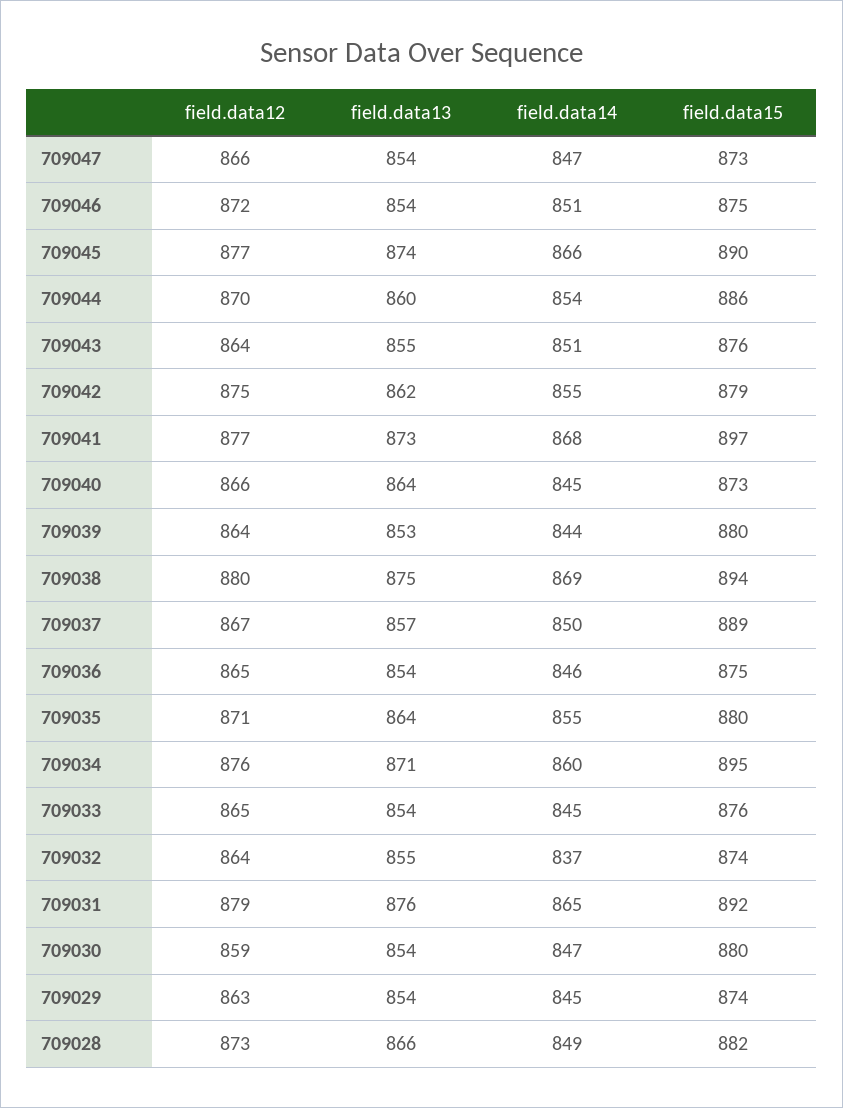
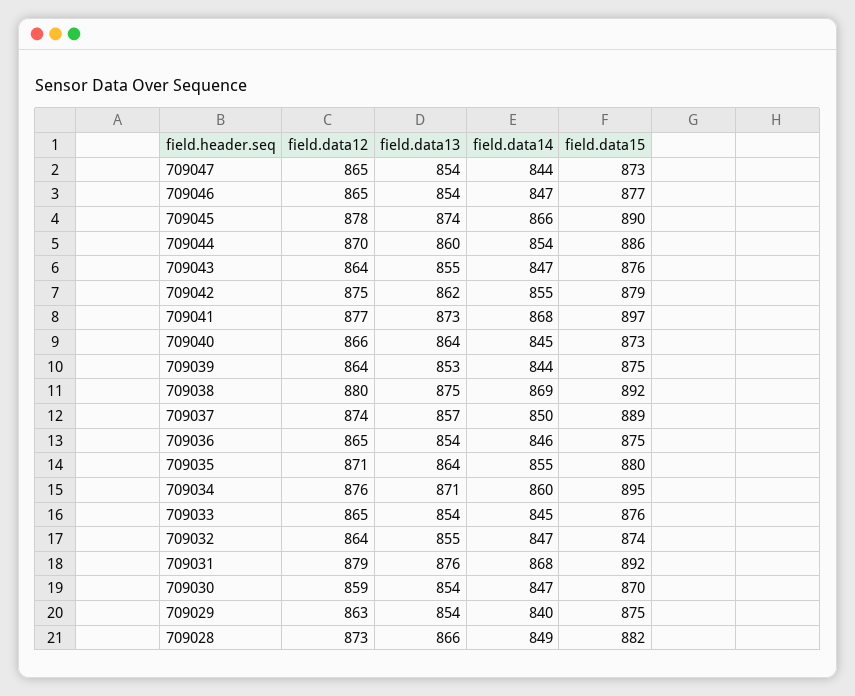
  {
    "field.data12": {
-     "709047": 866,
+     "709047": 865,
-     "709046": 872,
+     "709046": 865,
-     "709045": 877,
+     "709045": 878,
      "709044": 870,
      "709043": 864,
      "709042": 875,
      "709041": 877,
      "709040": 866,
      "709039": 864,
      "709038": 880,
-     "709037": 867,
+     "709037": 874,
      "709036": 865,
      "709035": 871,
      "709034": 876,
      "709033": 865,
      "709032": 864,
      "709031": 879,
      "709030": 859,
      "709029": 863,
      "709028": 873
    },
    "field.data13": {
      "709047": 854,
      "709046": 854,
      "709045": 874,
      "709044": 860,
      "709043": 855,
      "709042": 862,
      "709041": 873,
      "709040": 864,
      "709039": 853,
      "709038": 875,
      "709037": 857,
      "709036": 854,
      "709035": 864,
      "709034": 871,
      "709033": 854,
      "709032": 855,
      "709031": 876,
      "709030": 854,
      "709029": 854,
      "709028": 866
    },
    "field.data14": {
-     "709047": 847,
+     "709047": 844,
-     "709046": 851,
+     "709046": 847,
      "709045": 866,
      "709044": 854,
-     "709043": 851,
+     "709043": 847,
      "709042": 855,
      "709041": 868,
      "709040": 845,
      "709039": 844,
      "709038": 869,
      "709037": 850,
      "709036": 846,
      "709035": 855,
      "709034": 860,
      "709033": 845,
-     "709032": 837,
+     "709032": 847,
-     "709031": 865,
+     "709031": 868,
      "709030": 847,
-     "709029": 845,
+     "709029": 840,
      "709028": 849
    },
    "field.data15": {
      "709047": 873,
-     "709046": 875,
+     "709046": 877,
      "709045": 890,
      "709044": 886,
      "709043": 876,
      "709042": 879,
      "709041": 897,
      "709040": 873,
-     "709039": 880,
+     "709039": 875,
-     "709038": 894,
+     "709038": 892,
      "709037": 889,
      "709036": 875,
      "709035": 880,
      "709034": 895,
      "709033": 876,
      "709032": 874,
      "709031": 892,
-     "709030": 880,
+     "709030": 870,
-     "709029": 874,
+     "709029": 875,
      "709028": 882
    }
  }

